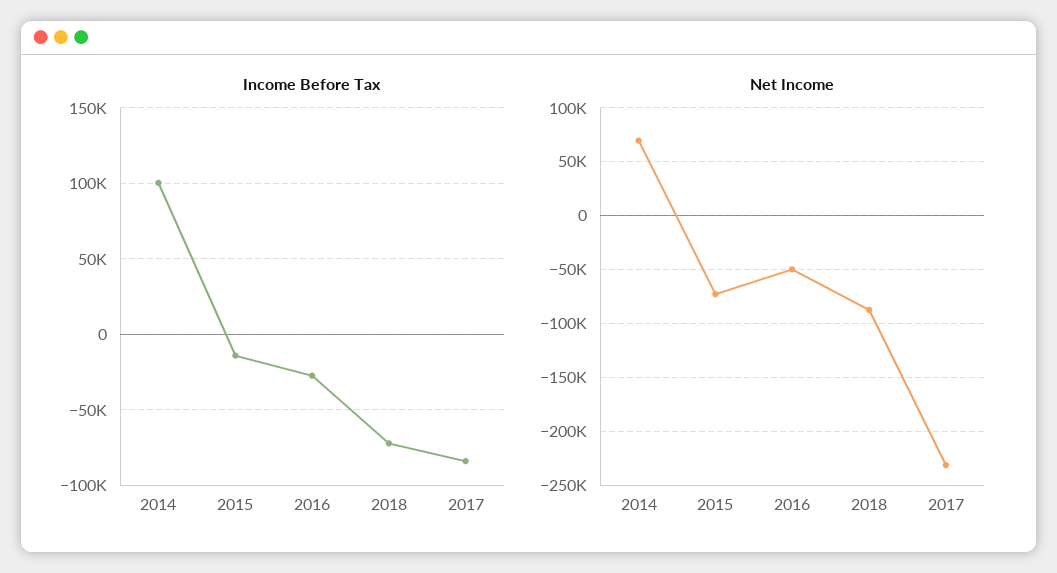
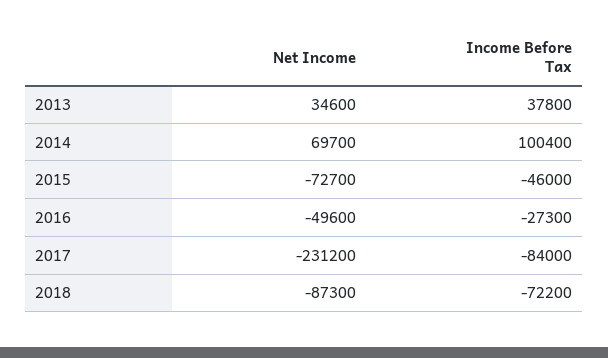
  {
    "Income Before Tax": {
      "2014": 100400,
-     "2015": -15000,
+     "2015": -46000,
      "2016": -27300,
      "2018": -72200,
-     "2017": -84000
+     "2017": -84000,
+     "2013": 37800
    },
    "Net Income": {
      "2014": 69700,
      "2015": -72700,
      "2016": -49600,
      "2018": -87300,
-     "2017": -231200
+     "2017": -231200,
+     "2013": 34600
    }
  }

